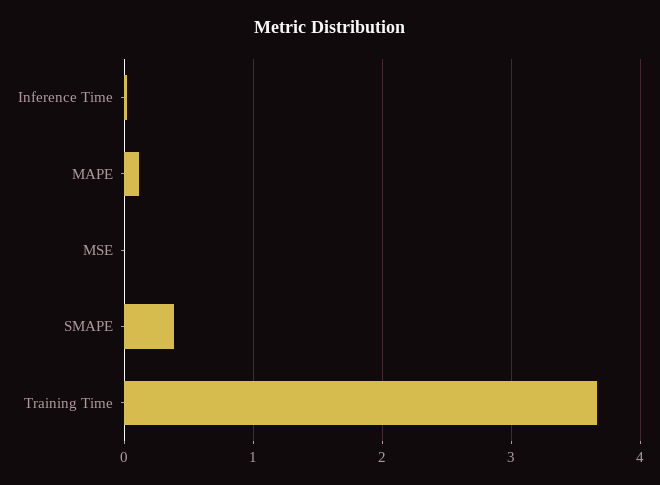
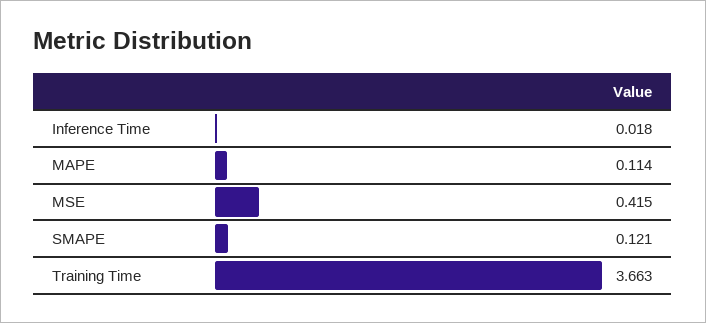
  {
    "Inference Time": 0.018,
    "MAPE": 0.114,
-   "MSE": 0,
+   "MSE": 0.415,
-   "SMAPE": 0.4,
+   "SMAPE": 0.121,
    "Training Time": 3.663
  }

